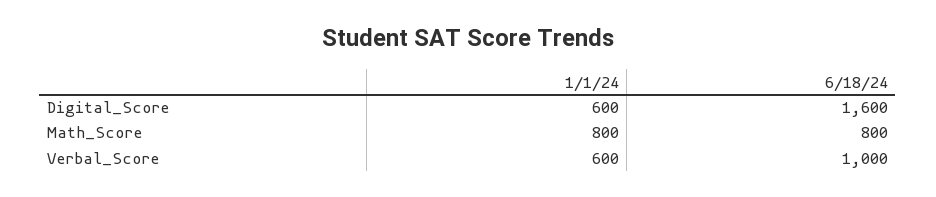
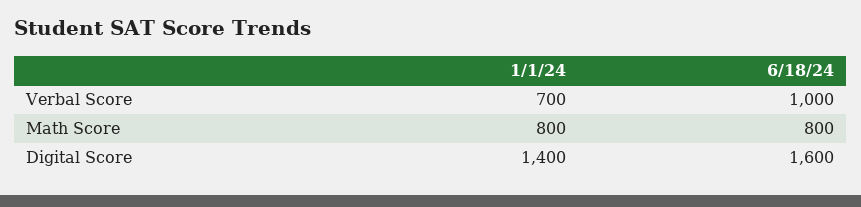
  {
    "1/1/24": {
-     "Digital_Score": 600,
+     "Digital_Score": 1400,
      "Math_Score": 800,
-     "Verbal_Score": 600
+     "Verbal_Score": 700
    },
    "6/18/24": {
      "Digital_Score": 1600,
      "Math_Score": 800,
      "Verbal_Score": 1000
    }
  }

